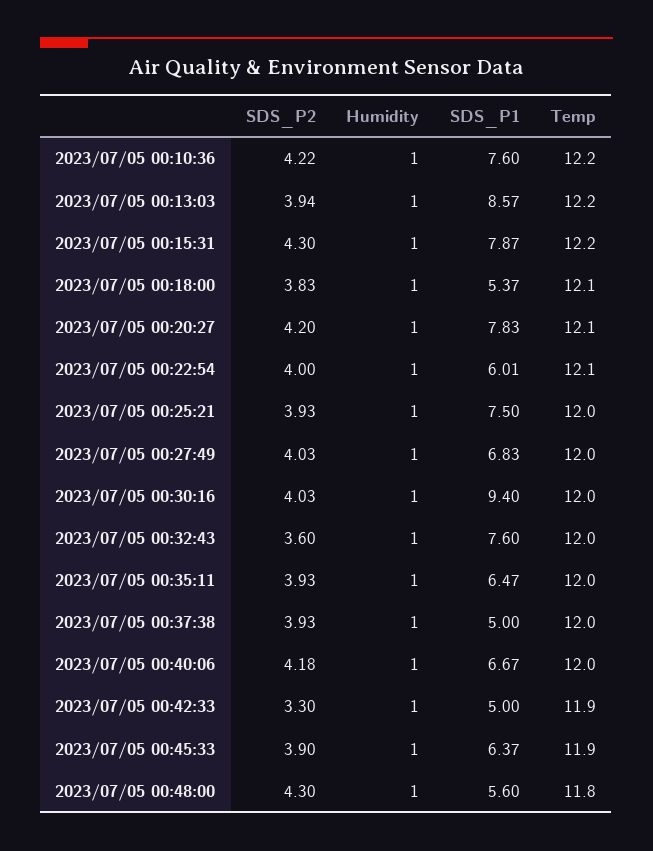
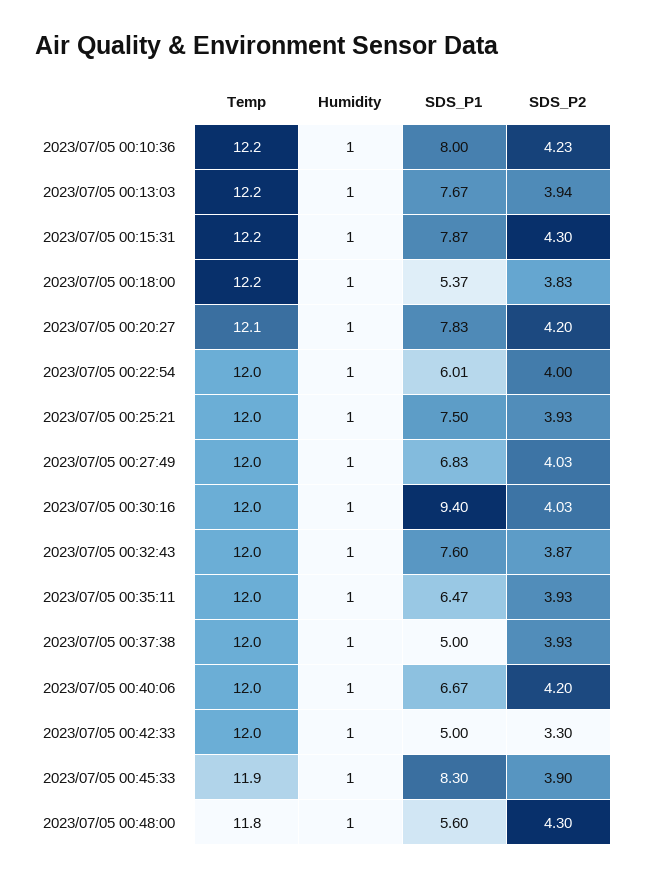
  {
    "SDS_P2": {
-     "2023/07/05 00:10:36": 4.22,
+     "2023/07/05 00:10:36": 4.23,
      "2023/07/05 00:13:03": 3.94,
      "2023/07/05 00:15:31": 4.3,
      "2023/07/05 00:18:00": 3.83,
      "2023/07/05 00:20:27": 4.2,
      "2023/07/05 00:22:54": 4,
      "2023/07/05 00:25:21": 3.93,
      "2023/07/05 00:27:49": 4.03,
      "2023/07/05 00:30:16": 4.03,
-     "2023/07/05 00:32:43": 3.6,
+     "2023/07/05 00:32:43": 3.87,
      "2023/07/05 00:35:11": 3.93,
      "2023/07/05 00:37:38": 3.93,
-     "2023/07/05 00:40:06": 4.18,
+     "2023/07/05 00:40:06": 4.2,
      "2023/07/05 00:42:33": 3.3,
      "2023/07/05 00:45:33": 3.9,
      "2023/07/05 00:48:00": 4.3
    },
    "Humidity": {
      "2023/07/05 00:10:36": 1,
      "2023/07/05 00:13:03": 1,
      "2023/07/05 00:15:31": 1,
      "2023/07/05 00:18:00": 1,
      "2023/07/05 00:20:27": 1,
      "2023/07/05 00:22:54": 1,
      "2023/07/05 00:25:21": 1,
      "2023/07/05 00:27:49": 1,
      "2023/07/05 00:30:16": 1,
      "2023/07/05 00:32:43": 1,
      "2023/07/05 00:35:11": 1,
      "2023/07/05 00:37:38": 1,
      "2023/07/05 00:40:06": 1,
      "2023/07/05 00:42:33": 1,
      "2023/07/05 00:45:33": 1,
      "2023/07/05 00:48:00": 1
    },
    "SDS_P1": {
-     "2023/07/05 00:10:36": 7.6,
+     "2023/07/05 00:10:36": 8,
-     "2023/07/05 00:13:03": 8.57,
+     "2023/07/05 00:13:03": 7.67,
      "2023/07/05 00:15:31": 7.87,
      "2023/07/05 00:18:00": 5.37,
      "2023/07/05 00:20:27": 7.83,
      "2023/07/05 00:22:54": 6.01,
      "2023/07/05 00:25:21": 7.5,
      "2023/07/05 00:27:49": 6.83,
      "2023/07/05 00:30:16": 9.4,
      "2023/07/05 00:32:43": 7.6,
      "2023/07/05 00:35:11": 6.47,
      "2023/07/05 00:37:38": 5,
      "2023/07/05 00:40:06": 6.67,
      "2023/07/05 00:42:33": 5,
-     "2023/07/05 00:45:33": 6.37,
+     "2023/07/05 00:45:33": 8.3,
      "2023/07/05 00:48:00": 5.6
    },
    "Temp": {
      "2023/07/05 00:10:36": 12.2,
      "2023/07/05 00:13:03": 12.2,
      "2023/07/05 00:15:31": 12.2,
-     "2023/07/05 00:18:00": 12.1,
+     "2023/07/05 00:18:00": 12.2,
      "2023/07/05 00:20:27": 12.1,
-     "2023/07/05 00:22:54": 12.1,
+     "2023/07/05 00:22:54": 12,
      "2023/07/05 00:25:21": 12,
      "2023/07/05 00:27:49": 12,
      "2023/07/05 00:30:16": 12,
      "2023/07/05 00:32:43": 12,
      "2023/07/05 00:35:11": 12,
      "2023/07/05 00:37:38": 12,
      "2023/07/05 00:40:06": 12,
-     "2023/07/05 00:42:33": 11.9,
+     "2023/07/05 00:42:33": 12,
      "2023/07/05 00:45:33": 11.9,
      "2023/07/05 00:48:00": 11.8
    }
  }

